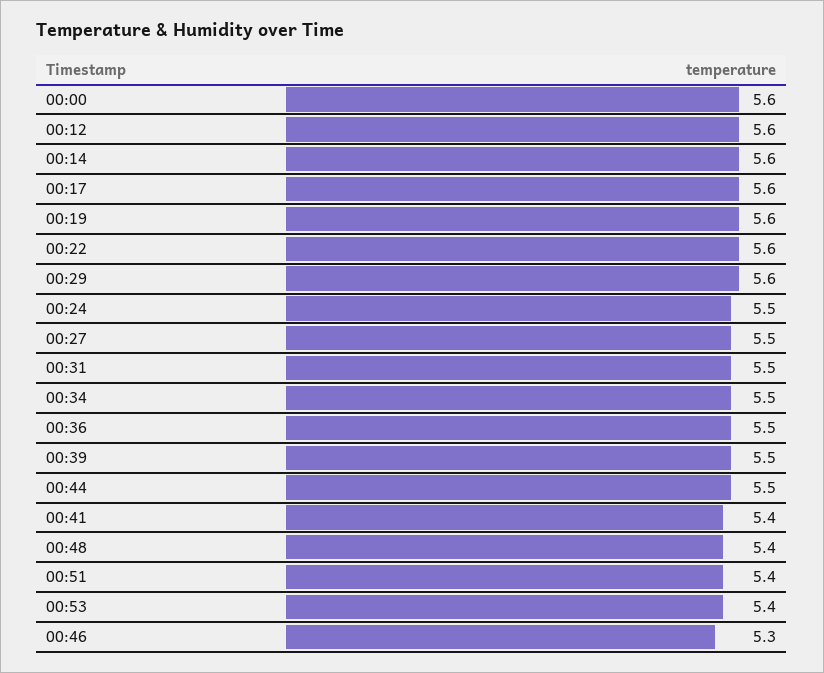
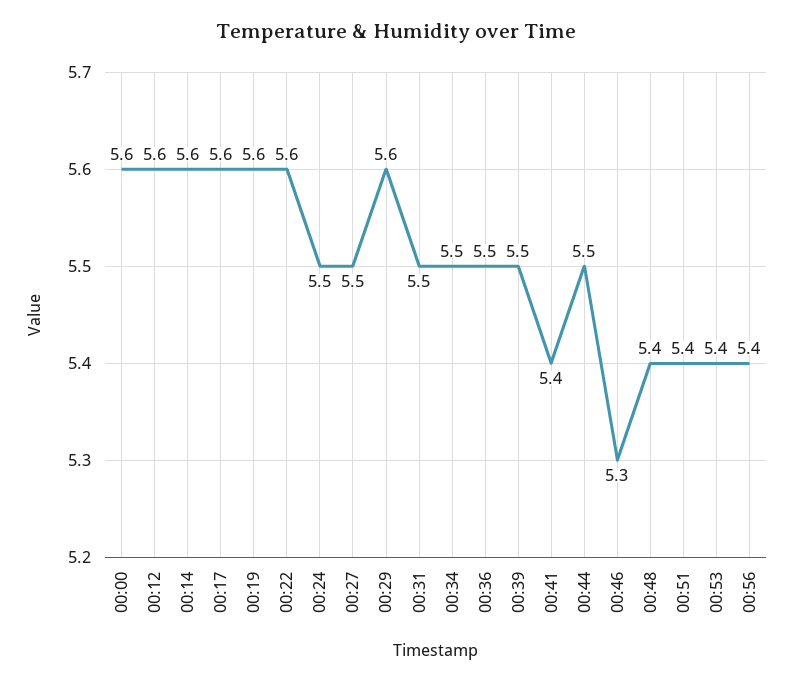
  {
    "00:00": 5.6,
    "00:12": 5.6,
    "00:14": 5.6,
    "00:17": 5.6,
    "00:19": 5.6,
    "00:22": 5.6,
    "00:29": 5.6,
    "00:24": 5.5,
    "00:27": 5.5,
    "00:31": 5.5,
    "00:34": 5.5,
    "00:36": 5.5,
    "00:39": 5.5,
    "00:44": 5.5,
    "00:41": 5.4,
    "00:48": 5.4,
    "00:51": 5.4,
    "00:53": 5.4,
-   "00:46": 5.3
+   "00:46": 5.3,
+   "00:56": 5.4
  }

